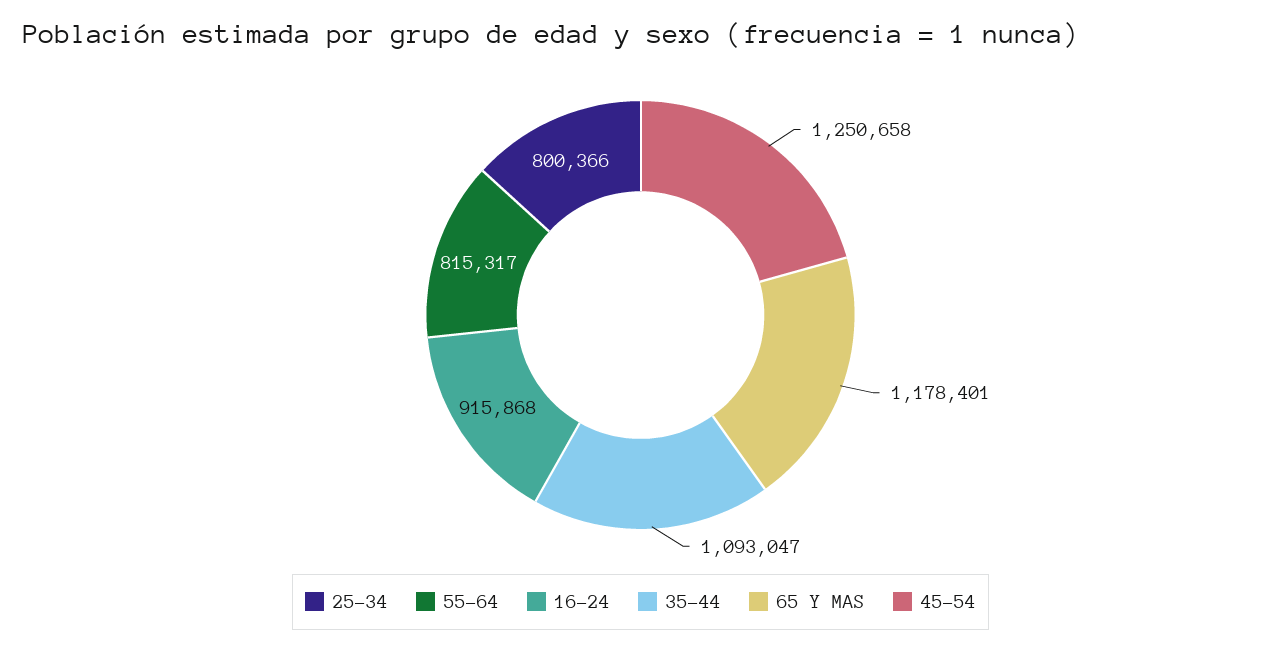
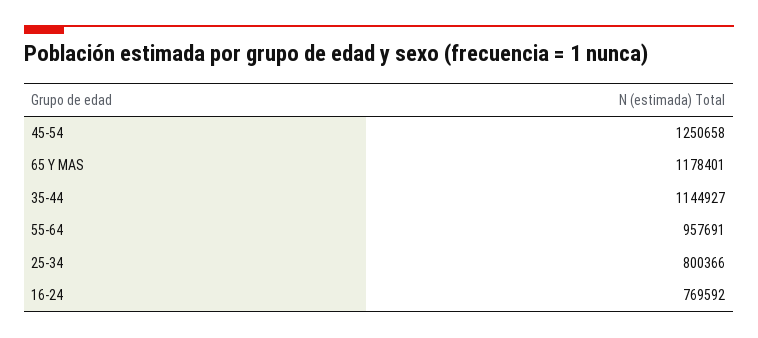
  {
    "25-34": 800366,
-   "55-64": 815317,
+   "55-64": 957691,
-   "16-24": 915868,
+   "16-24": 769592,
-   "35-44": 1093047,
+   "35-44": 1144927,
    "65 Y MAS": 1178401,
    "45-54": 1250658
  }

